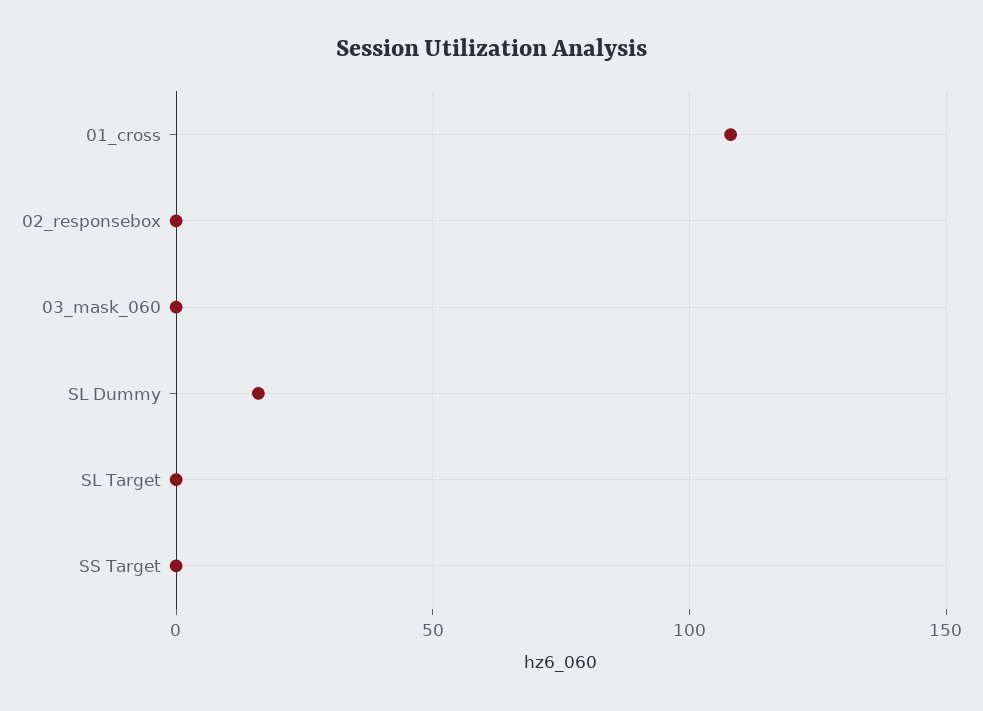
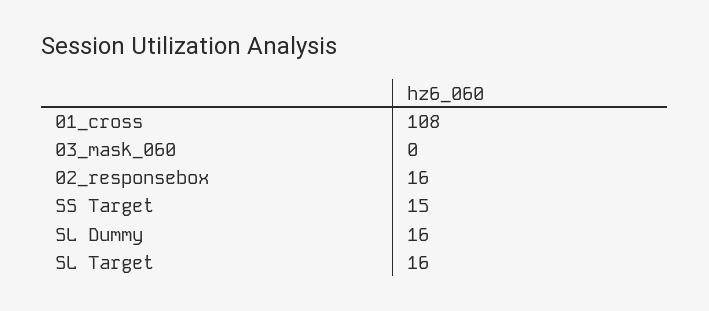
  {
    "01_cross": 108,
-   "02_responsebox": 0,
+   "02_responsebox": 16,
    "03_mask_060": 0,
    "SL Dummy": 16,
-   "SL Target": 0,
+   "SL Target": 16,
-   "SS Target": 0
+   "SS Target": 15
  }

